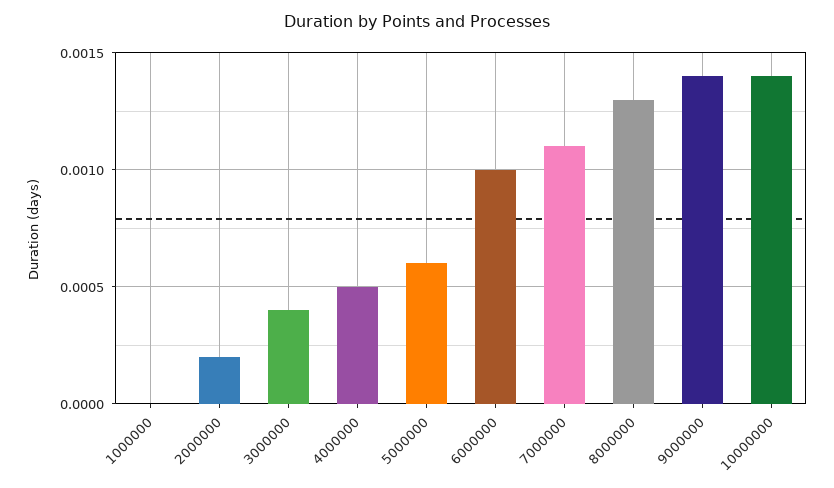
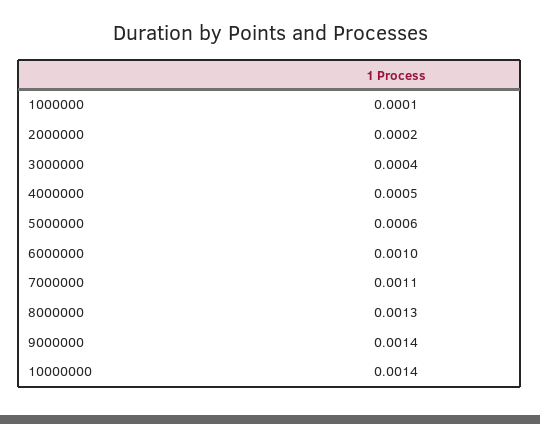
  {
-   "1000000": 0,
+   "1000000": 0.0001,
    "2000000": 0.0002,
    "3000000": 0.0004,
    "4000000": 0.0005,
    "5000000": 0.0006,
    "6000000": 0.001,
    "7000000": 0.0011,
    "8000000": 0.0013,
    "9000000": 0.0014,
    "10000000": 0.0014
  }

